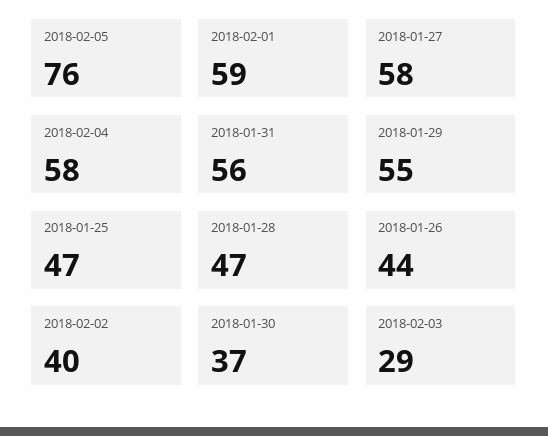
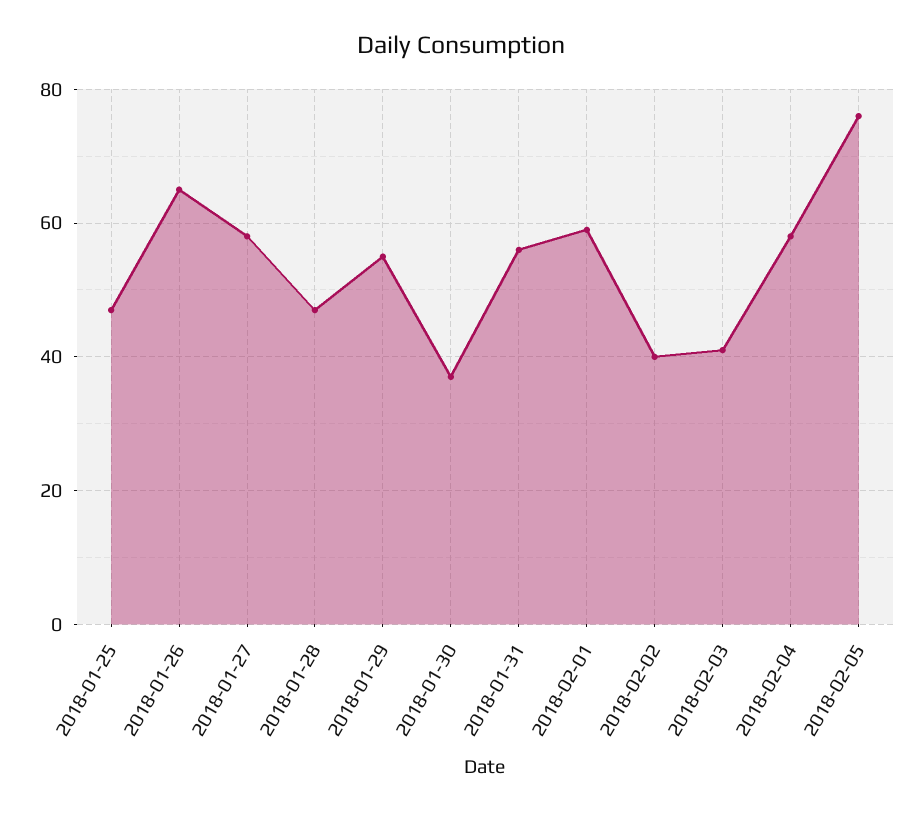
  {
    "2018-02-05": 76,
    "2018-02-01": 59,
    "2018-01-27": 58,
    "2018-02-04": 58,
    "2018-01-31": 56,
    "2018-01-29": 55,
    "2018-01-25": 47,
    "2018-01-28": 47,
-   "2018-01-26": 44,
+   "2018-01-26": 65,
    "2018-02-02": 40,
    "2018-01-30": 37,
-   "2018-02-03": 29
+   "2018-02-03": 40
  }

